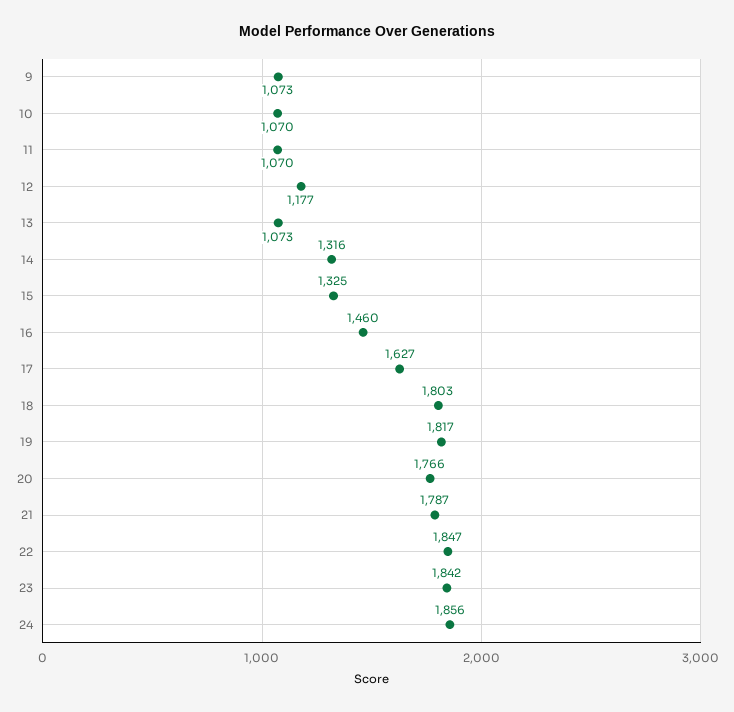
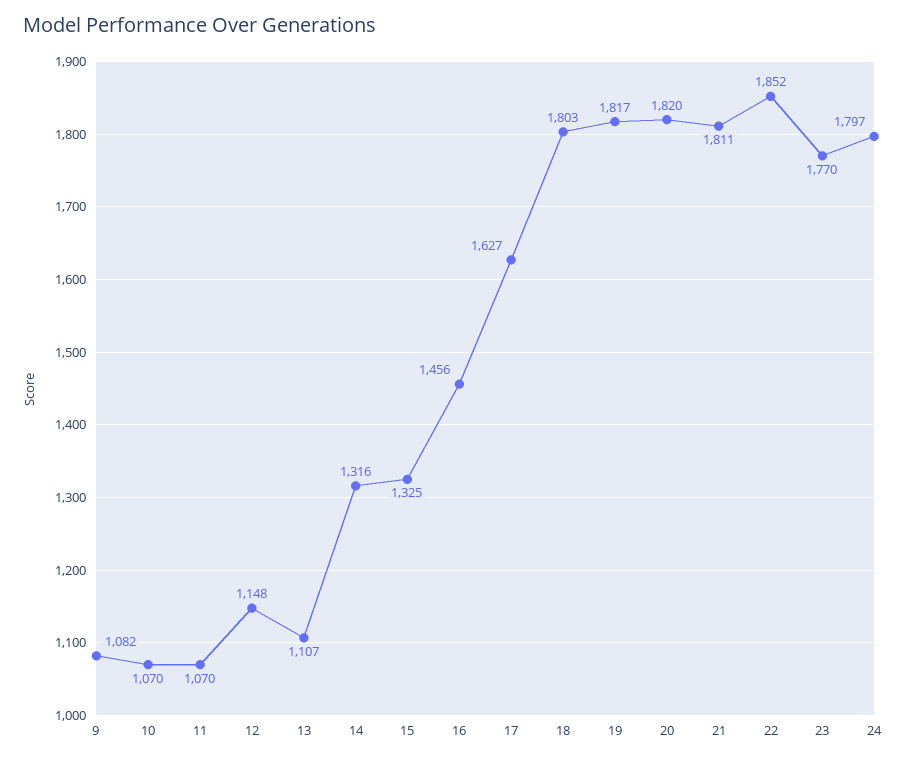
  {
-   "9": 1073,
+   "9": 1082,
    "10": 1070,
    "11": 1070,
-   "12": 1177,
+   "12": 1148,
-   "13": 1073,
+   "13": 1107,
    "14": 1316,
    "15": 1325,
-   "16": 1460,
+   "16": 1456,
    "17": 1627,
    "18": 1803,
    "19": 1817,
-   "20": 1766,
+   "20": 1820,
-   "21": 1787,
+   "21": 1811,
-   "22": 1847,
+   "22": 1852,
-   "23": 1842,
+   "23": 1770,
-   "24": 1856
+   "24": 1797
  }

